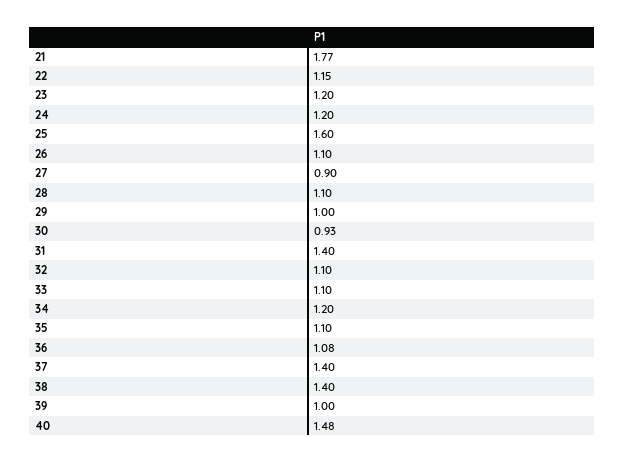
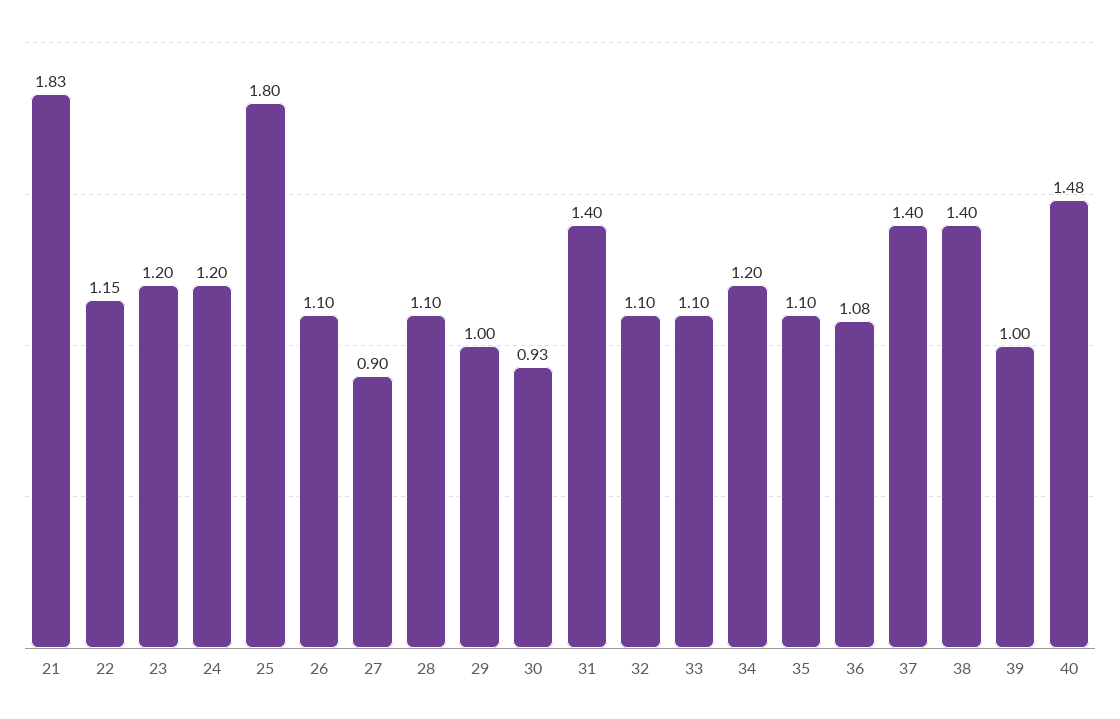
  {
-   "21": 1.77,
+   "21": 1.83,
    "22": 1.15,
    "23": 1.2,
    "24": 1.2,
-   "25": 1.6,
+   "25": 1.8,
    "26": 1.1,
    "27": 0.9,
    "28": 1.1,
    "29": 1,
    "30": 0.93,
    "31": 1.4,
    "32": 1.1,
    "33": 1.1,
    "34": 1.2,
    "35": 1.1,
    "36": 1.08,
    "37": 1.4,
    "38": 1.4,
    "39": 1,
    "40": 1.48
  }

